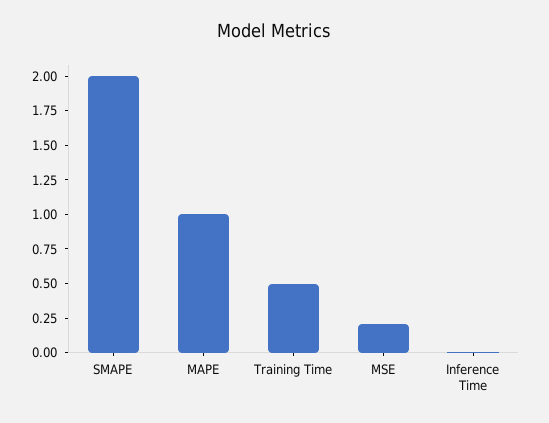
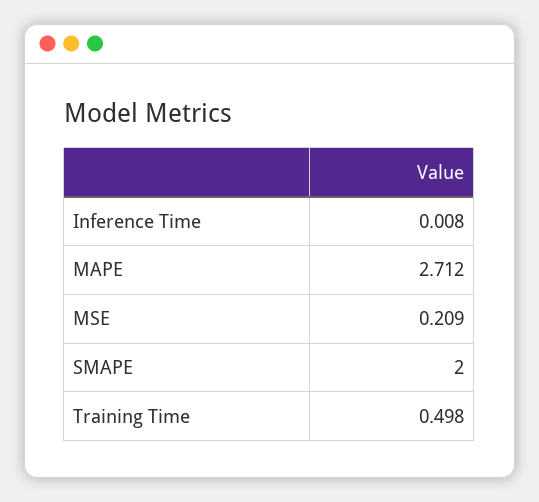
  {
    "SMAPE": 2,
-   "MAPE": 1,
+   "MAPE": 2.712,
    "Training Time": 0.498,
    "MSE": 0.209,
    "Inference Time": 0.008
  }

